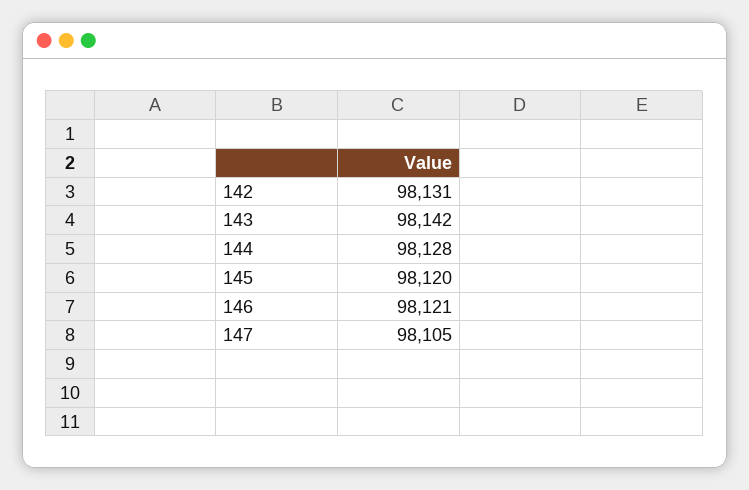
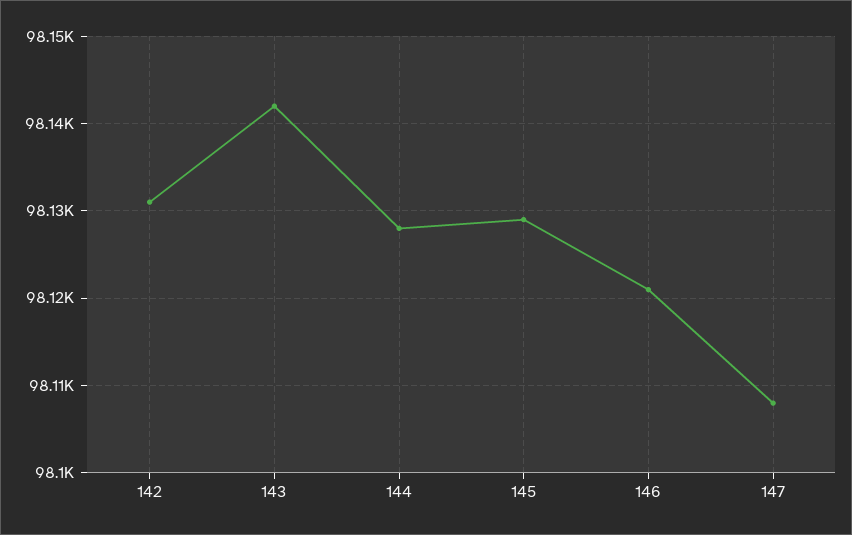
  {
    "142": 98131,
    "143": 98142,
    "144": 98128,
-   "145": 98120,
+   "145": 98129,
    "146": 98121,
-   "147": 98105
+   "147": 98108
  }

